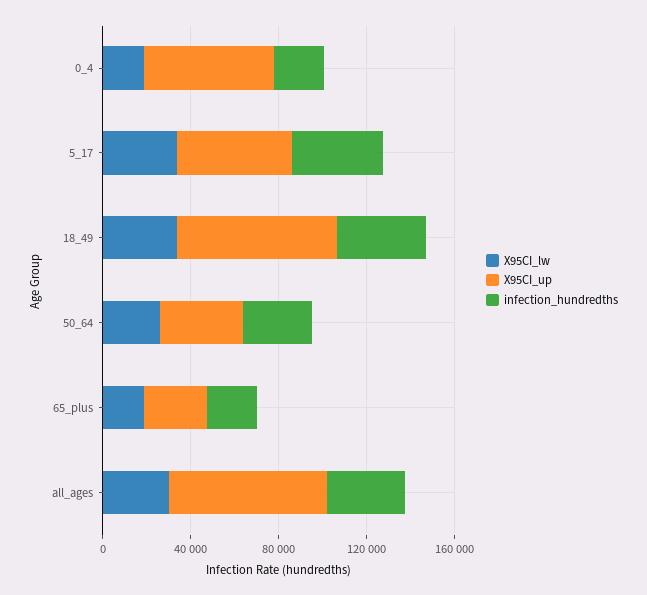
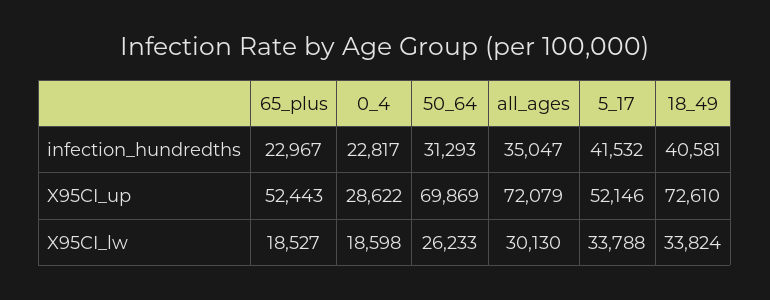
  {
    "X95CI_lw": {
      "0_4": 18598,
      "5_17": 33788,
      "18_49": 33824,
      "50_64": 26233,
      "65_plus": 18527,
      "all_ages": 30130
    },
    "X95CI_up": {
-     "0_4": 60000,
+     "0_4": 28622,
      "5_17": 52146,
      "18_49": 72610,
-     "50_64": 40000,
+     "50_64": 69869,
-     "65_plus": 30000,
+     "65_plus": 52443,
      "all_ages": 72079
    },
    "infection_hundredths": {
      "0_4": 22817,
      "5_17": 41532,
      "18_49": 40581,
      "50_64": 31293,
      "65_plus": 22967,
      "all_ages": 35047
    }
  }

